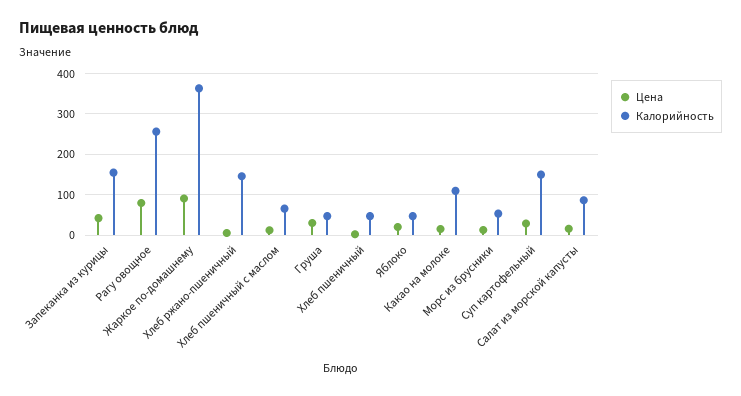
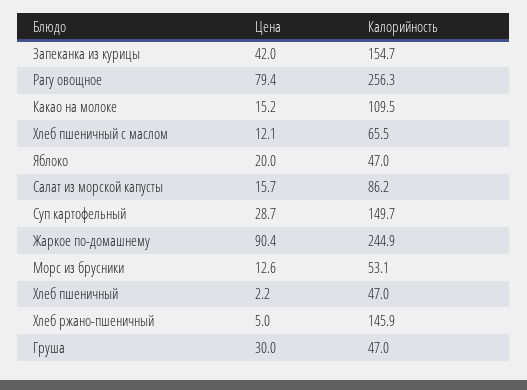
  {
    "Цена": {
      "Запеканка из курицы": 42,
      "Рагу овощное": 79.4,
      "Жаркое по-домашнему": 90.4,
      "Хлеб ржано-пшеничный": 5,
      "Хлеб пшеничный с маслом": 12.1,
      "Груша": 30,
      "Хлеб пшеничный": 2.2,
      "Яблоко": 20,
      "Какао на молоке": 15.2,
      "Морс из брусники": 12.6,
      "Суп картофельный": 28.7,
      "Салат из морской капусты": 15.7
    },
    "Калорийность": {
      "Запеканка из курицы": 154.7,
      "Рагу овощное": 256.3,
-     "Жаркое по-домашнему": 360,
+     "Жаркое по-домашнему": 244.9,
      "Хлеб ржано-пшеничный": 145.9,
      "Хлеб пшеничный с маслом": 65.5,
      "Груша": 47,
      "Хлеб пшеничный": 47,
      "Яблоко": 47,
      "Какао на молоке": 109.5,
      "Морс из брусники": 53.1,
      "Суп картофельный": 149.7,
      "Салат из морской капусты": 86.2
    }
  }

